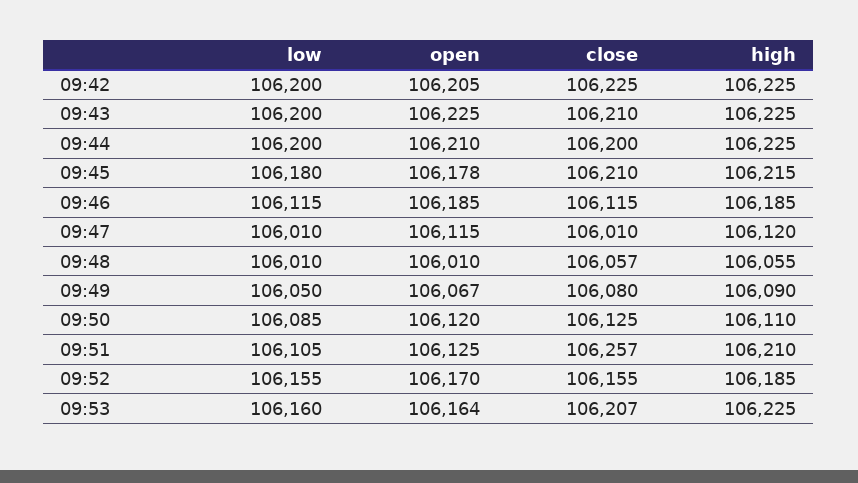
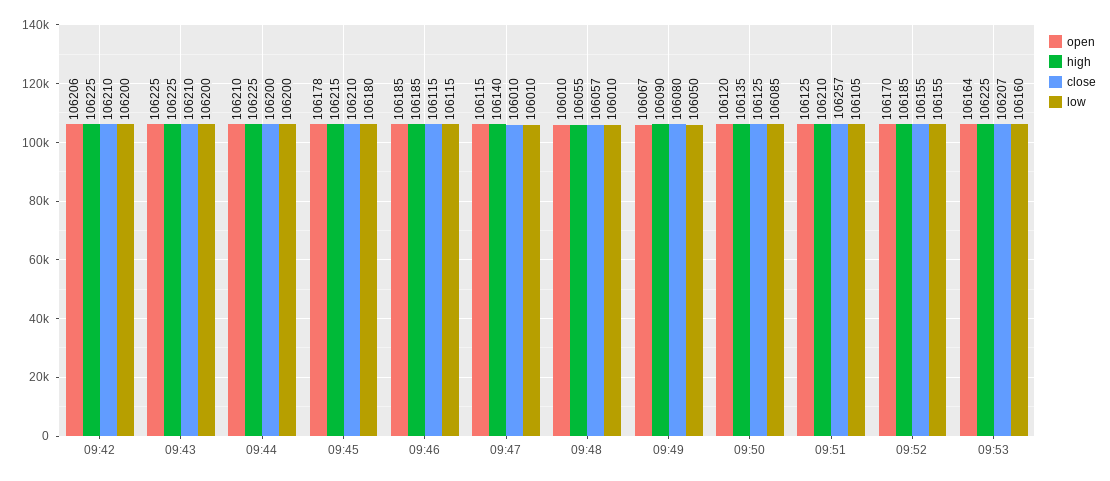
  {
    "low": {
      "09:42": 106200,
      "09:43": 106200,
      "09:44": 106200,
      "09:45": 106180,
      "09:46": 106115,
      "09:47": 106010,
      "09:48": 106010,
      "09:49": 106050,
      "09:50": 106085,
      "09:51": 106105,
      "09:52": 106155,
      "09:53": 106160
    },
    "open": {
-     "09:42": 106205,
+     "09:42": 106206,
      "09:43": 106225,
      "09:44": 106210,
      "09:45": 106178,
      "09:46": 106185,
      "09:47": 106115,
      "09:48": 106010,
      "09:49": 106067,
      "09:50": 106120,
      "09:51": 106125,
      "09:52": 106170,
      "09:53": 106164
    },
    "close": {
-     "09:42": 106225,
+     "09:42": 106210,
      "09:43": 106210,
      "09:44": 106200,
      "09:45": 106210,
      "09:46": 106115,
      "09:47": 106010,
      "09:48": 106057,
      "09:49": 106080,
      "09:50": 106125,
      "09:51": 106257,
      "09:52": 106155,
      "09:53": 106207
    },
    "high": {
      "09:42": 106225,
      "09:43": 106225,
      "09:44": 106225,
      "09:45": 106215,
      "09:46": 106185,
-     "09:47": 106120,
+     "09:47": 106140,
      "09:48": 106055,
      "09:49": 106090,
-     "09:50": 106110,
+     "09:50": 106135,
      "09:51": 106210,
      "09:52": 106185,
      "09:53": 106225
    }
  }

